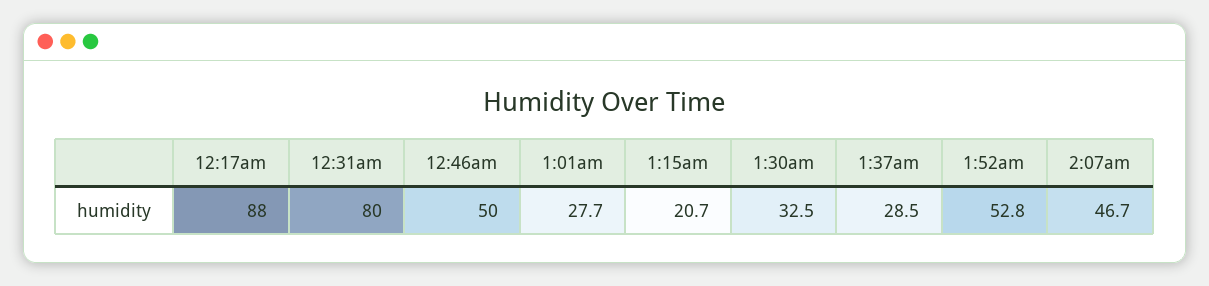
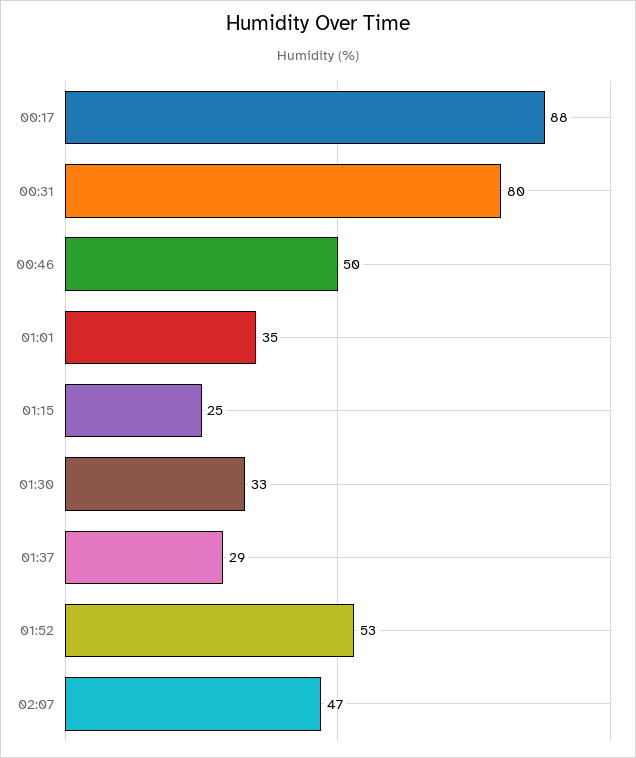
  {
    "12:17am": 88,
    "12:31am": 80,
    "12:46am": 50,
-   "1:01am": 27.7,
+   "1:01am": 35,
-   "1:15am": 20.7,
+   "1:15am": 25,
    "1:30am": 32.5,
    "1:37am": 28.5,
    "1:52am": 52.8,
    "2:07am": 46.7
  }

